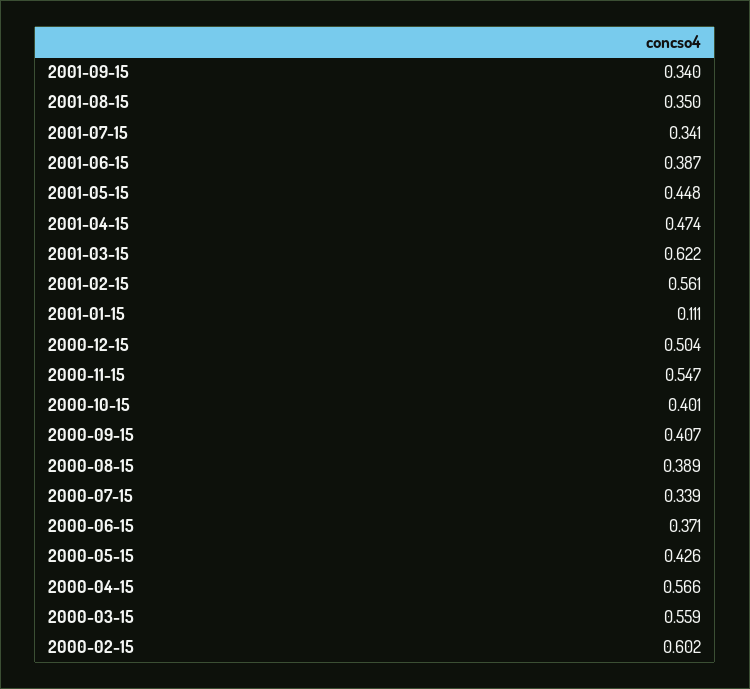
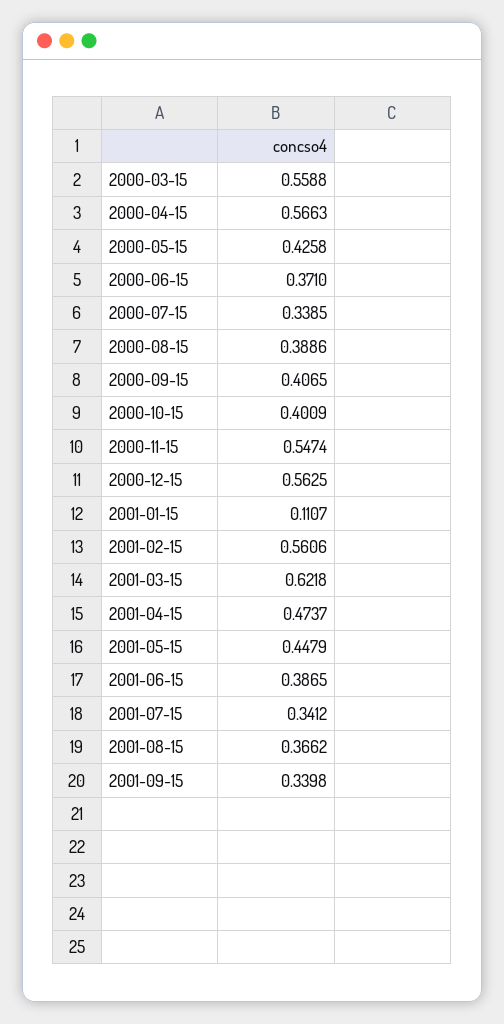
  {
    "2001-09-15": 0.3398,
-   "2001-08-15": 0.35,
+   "2001-08-15": 0.3662,
    "2001-07-15": 0.3412,
    "2001-06-15": 0.3865,
    "2001-05-15": 0.4479,
    "2001-04-15": 0.4737,
    "2001-03-15": 0.6218,
    "2001-02-15": 0.5606,
    "2001-01-15": 0.1107,
-   "2000-12-15": 0.504,
+   "2000-12-15": 0.5625,
    "2000-11-15": 0.5474,
    "2000-10-15": 0.4009,
    "2000-09-15": 0.4065,
    "2000-08-15": 0.3886,
    "2000-07-15": 0.3385,
    "2000-06-15": 0.371,
    "2000-05-15": 0.4258,
    "2000-04-15": 0.5663,
-   "2000-03-15": 0.5588,
+   "2000-03-15": 0.5588
-   "2000-02-15": 0.602
  }

